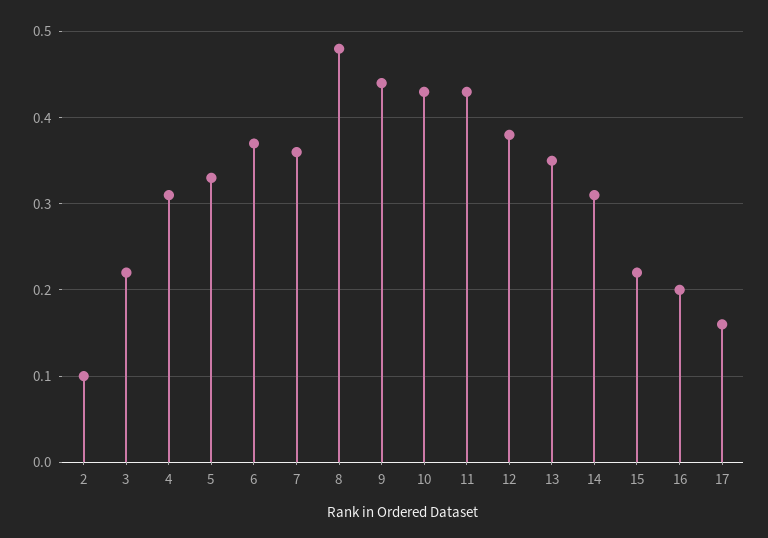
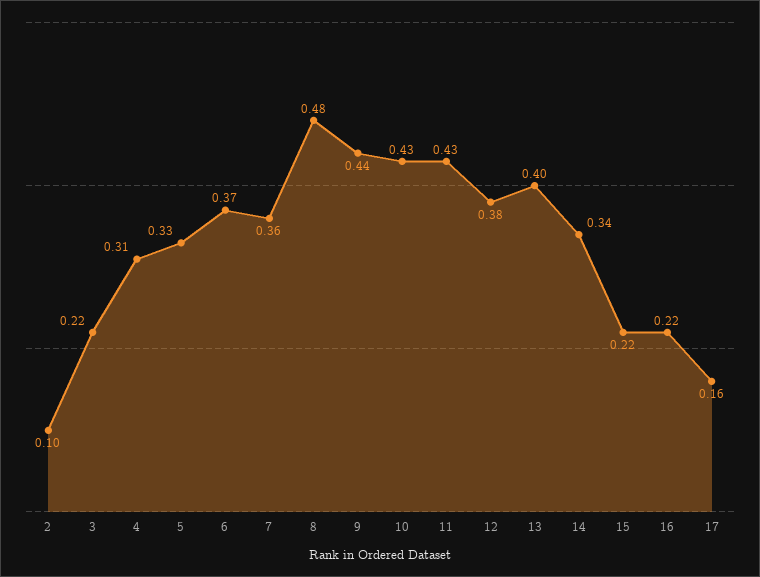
  {
    "2": 0.1,
    "3": 0.22,
    "4": 0.31,
    "5": 0.33,
    "6": 0.37,
    "7": 0.36,
    "8": 0.48,
    "9": 0.44,
    "10": 0.43,
    "11": 0.43,
    "12": 0.38,
-   "13": 0.35,
+   "13": 0.4,
-   "14": 0.31,
+   "14": 0.34,
    "15": 0.22,
-   "16": 0.2,
+   "16": 0.22,
    "17": 0.16
  }

